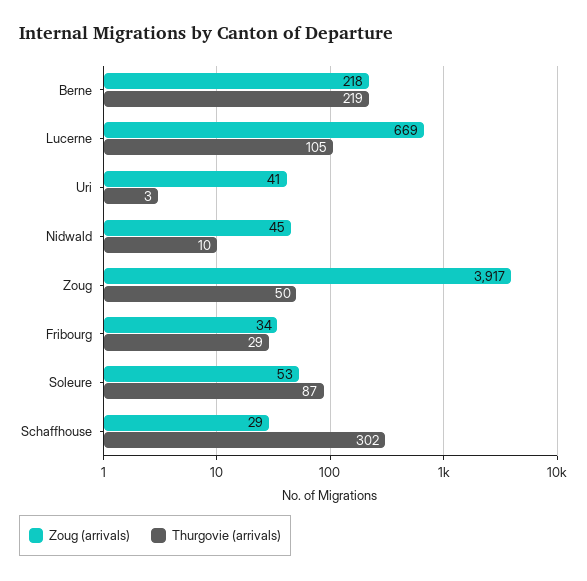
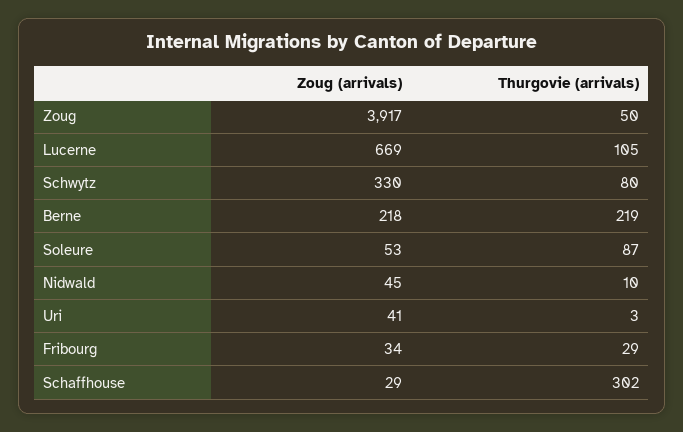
  {
    "Zoug (arrivals)": {
      "Berne": 218,
      "Lucerne": 669,
      "Uri": 41,
      "Nidwald": 45,
      "Zoug": 3917,
      "Fribourg": 34,
      "Soleure": 53,
-     "Schaffhouse": 29
+     "Schaffhouse": 29,
+     "Schwytz": 330
    },
    "Thurgovie (arrivals)": {
      "Berne": 219,
      "Lucerne": 105,
      "Uri": 3,
      "Nidwald": 10,
      "Zoug": 50,
      "Fribourg": 29,
      "Soleure": 87,
-     "Schaffhouse": 302
+     "Schaffhouse": 302,
+     "Schwytz": 80
    }
  }

